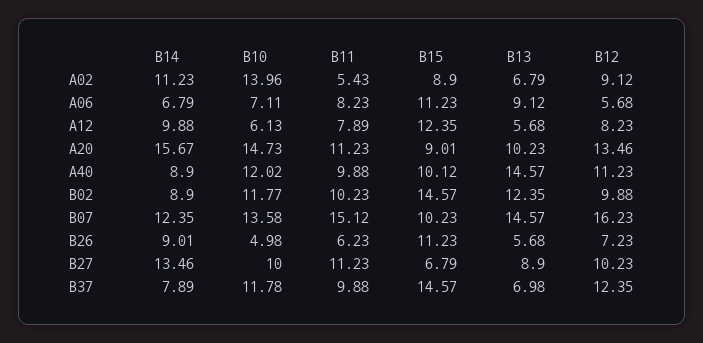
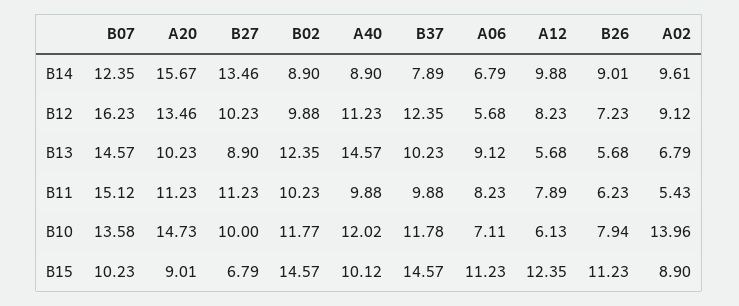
  {
    "B14": {
-     "A02": 11.23,
+     "A02": 9.61,
      "A06": 6.79,
      "A12": 9.88,
      "A20": 15.67,
      "A40": 8.9,
      "B02": 8.9,
      "B07": 12.35,
      "B26": 9.01,
      "B27": 13.46,
      "B37": 7.89
    },
    "B10": {
      "A02": 13.96,
      "A06": 7.11,
      "A12": 6.13,
      "A20": 14.73,
      "A40": 12.02,
      "B02": 11.77,
      "B07": 13.58,
-     "B26": 4.98,
+     "B26": 7.94,
      "B27": 10,
      "B37": 11.78
    },
    "B11": {
      "A02": 5.43,
      "A06": 8.23,
      "A12": 7.89,
      "A20": 11.23,
      "A40": 9.88,
      "B02": 10.23,
      "B07": 15.12,
      "B26": 6.23,
      "B27": 11.23,
      "B37": 9.88
    },
    "B15": {
      "A02": 8.9,
      "A06": 11.23,
      "A12": 12.35,
      "A20": 9.01,
      "A40": 10.12,
      "B02": 14.57,
      "B07": 10.23,
      "B26": 11.23,
      "B27": 6.79,
      "B37": 14.57
    },
    "B13": {
      "A02": 6.79,
      "A06": 9.12,
      "A12": 5.68,
      "A20": 10.23,
      "A40": 14.57,
      "B02": 12.35,
      "B07": 14.57,
      "B26": 5.68,
      "B27": 8.9,
-     "B37": 6.98
+     "B37": 10.23
    },
    "B12": {
      "A02": 9.12,
      "A06": 5.68,
      "A12": 8.23,
      "A20": 13.46,
      "A40": 11.23,
      "B02": 9.88,
      "B07": 16.23,
      "B26": 7.23,
      "B27": 10.23,
      "B37": 12.35
    }
  }

